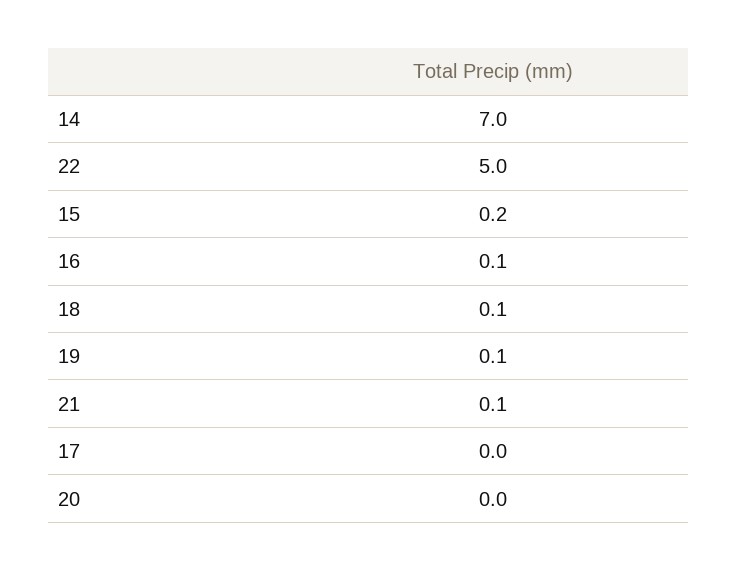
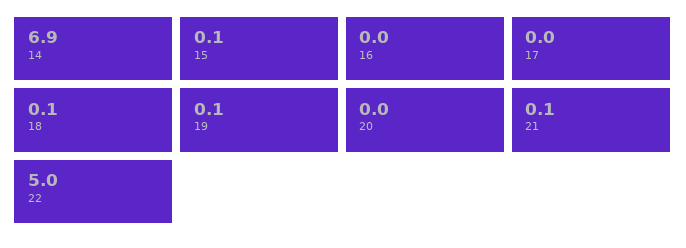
  {
-   "14": 7,
+   "14": 6.9,
    "22": 5,
-   "15": 0.2,
+   "15": 0.1,
-   "16": 0.1,
+   "16": 0,
    "18": 0.1,
    "19": 0.1,
    "21": 0.1,
    "17": 0,
    "20": 0
  }

